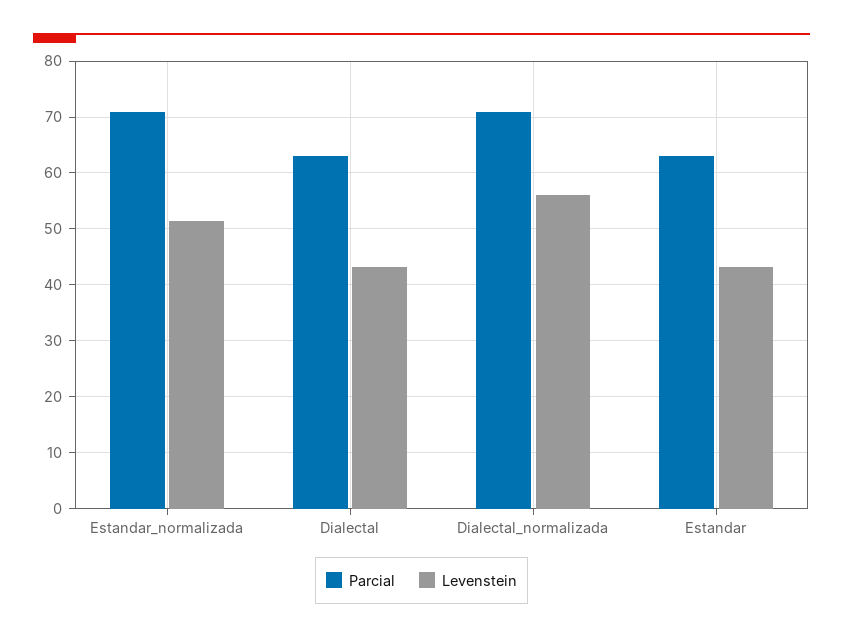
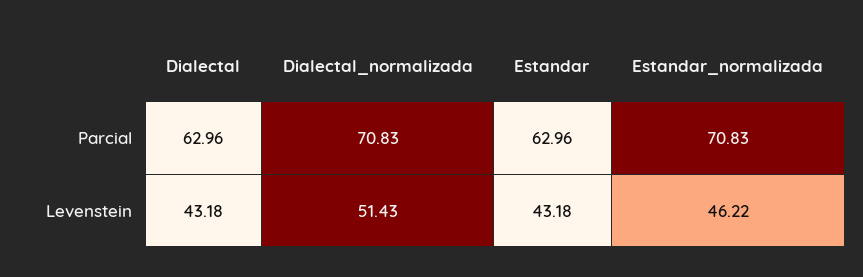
  {
    "Parcial": {
      "Estandar_normalizada": 70.83,
      "Dialectal": 62.96,
      "Dialectal_normalizada": 70.83,
      "Estandar": 62.96
    },
    "Levenstein": {
-     "Estandar_normalizada": 52,
+     "Estandar_normalizada": 46.22,
      "Dialectal": 43.18,
-     "Dialectal_normalizada": 56,
+     "Dialectal_normalizada": 51.43,
      "Estandar": 43.18
    }
  }

